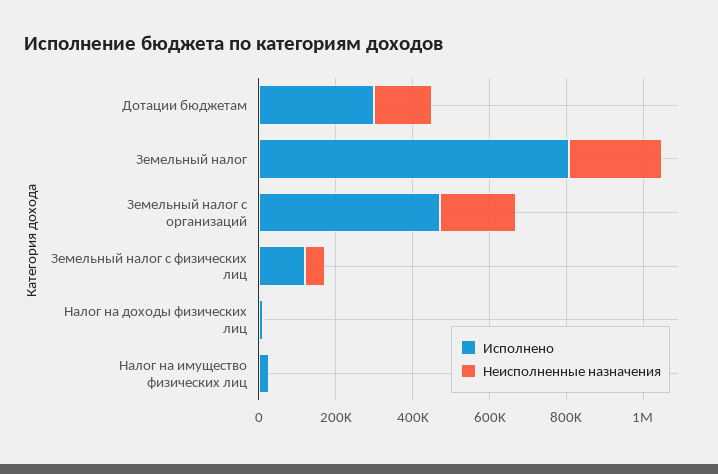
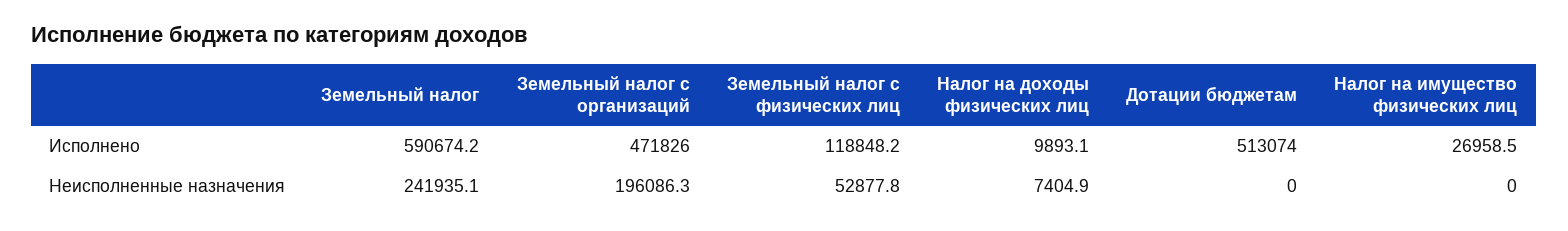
  {
    "Исполнено": {
-     "Дотации бюджетам": 300000,
+     "Дотации бюджетам": 513074,
-     "Земельный налог": 800000,
+     "Земельный налог": 590674.2,
      "Земельный налог с организаций": 471826,
      "Земельный налог с физических лиц": 118848.2,
      "Налог на доходы физических лиц": 9893.1,
      "Налог на имущество физических лиц": 26958.5
    },
    "Неисполненные назначения": {
-     "Дотации бюджетам": 150000,
+     "Дотации бюджетам": 0,
      "Земельный налог": 241935.1,
      "Земельный налог с организаций": 196086.3,
      "Земельный налог с физических лиц": 52877.8,
      "Налог на доходы физических лиц": 7404.9,
      "Налог на имущество физических лиц": 0
    }
  }

